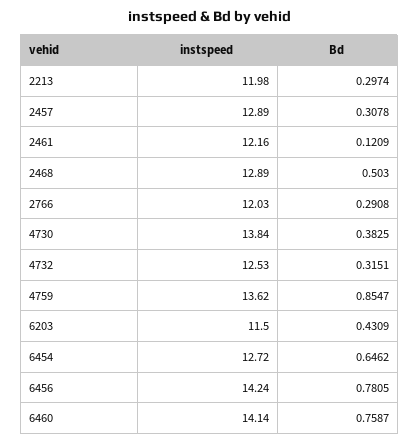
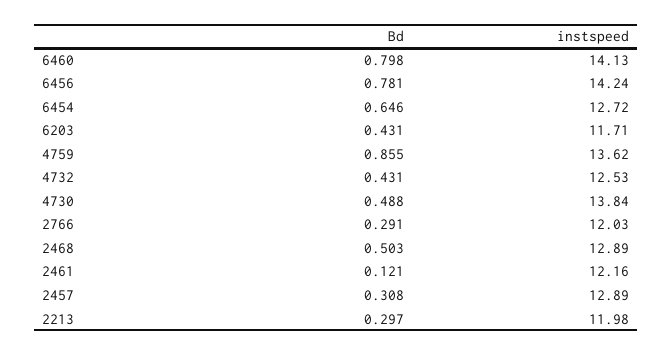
  {
    "instspeed": {
      "2213": 11.98,
      "2457": 12.89,
      "2461": 12.16,
      "2468": 12.89,
      "2766": 12.03,
      "4730": 13.84,
      "4732": 12.53,
      "4759": 13.62,
-     "6203": 11.5,
+     "6203": 11.71,
      "6454": 12.72,
      "6456": 14.24,
-     "6460": 14.14
+     "6460": 14.13
    },
    "Bd": {
      "2213": 0.2974,
      "2457": 0.3078,
      "2461": 0.1209,
      "2468": 0.503,
      "2766": 0.2908,
-     "4730": 0.3825,
+     "4730": 0.488,
-     "4732": 0.3151,
+     "4732": 0.431,
      "4759": 0.8547,
      "6203": 0.4309,
      "6454": 0.6462,
      "6456": 0.7805,
-     "6460": 0.7587
+     "6460": 0.798
    }
  }

